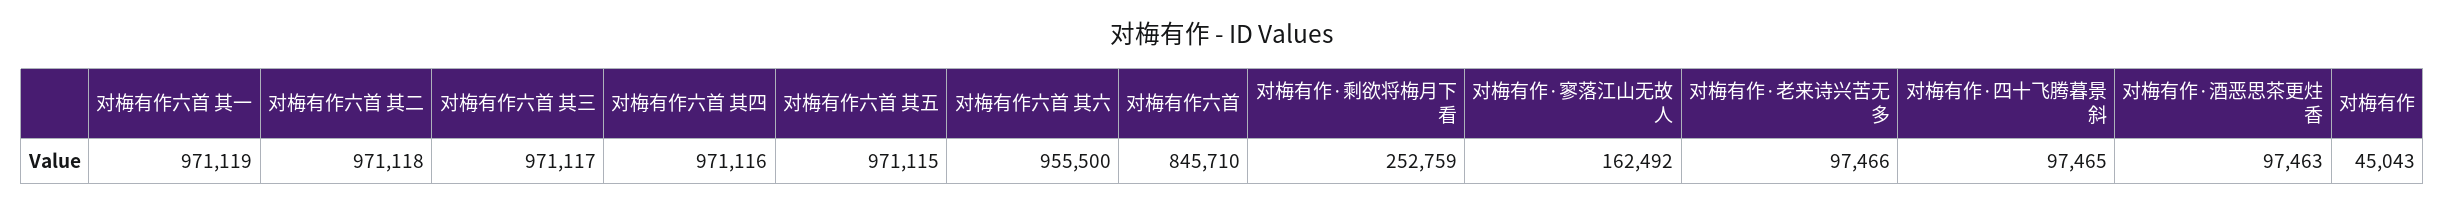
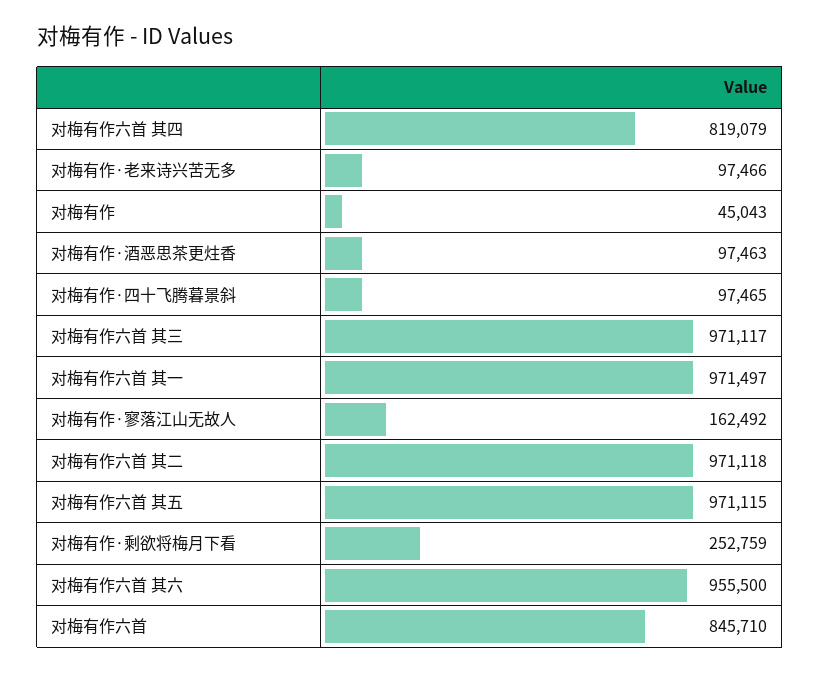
  {
-   "对梅有作六首 其一": 971119,
+   "对梅有作六首 其一": 971497,
    "对梅有作六首 其二": 971118,
    "对梅有作六首 其三": 971117,
-   "对梅有作六首 其四": 971116,
+   "对梅有作六首 其四": 819079,
    "对梅有作六首 其五": 971115,
    "对梅有作六首 其六": 955500,
    "对梅有作六首": 845710,
    "对梅有作·剩欲将梅月下看": 252759,
    "对梅有作·寥落江山无故人": 162492,
    "对梅有作·老来诗兴苦无多": 97466,
    "对梅有作·四十飞腾暮景斜": 97465,
    "对梅有作·酒恶思茶更炷香": 97463,
    "对梅有作": 45043
  }

